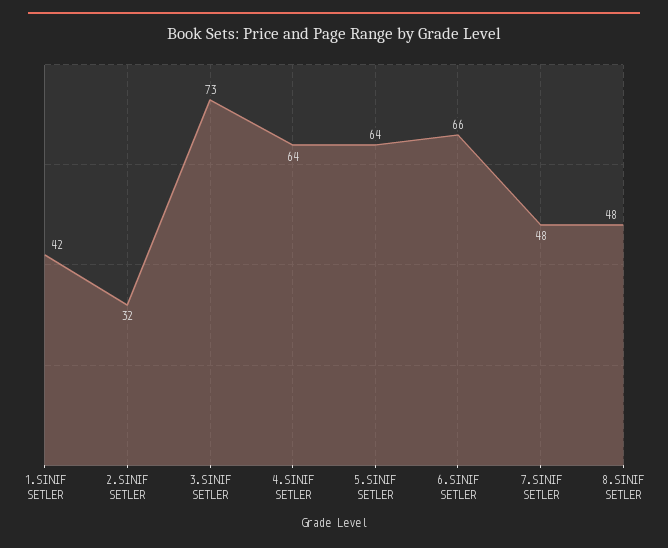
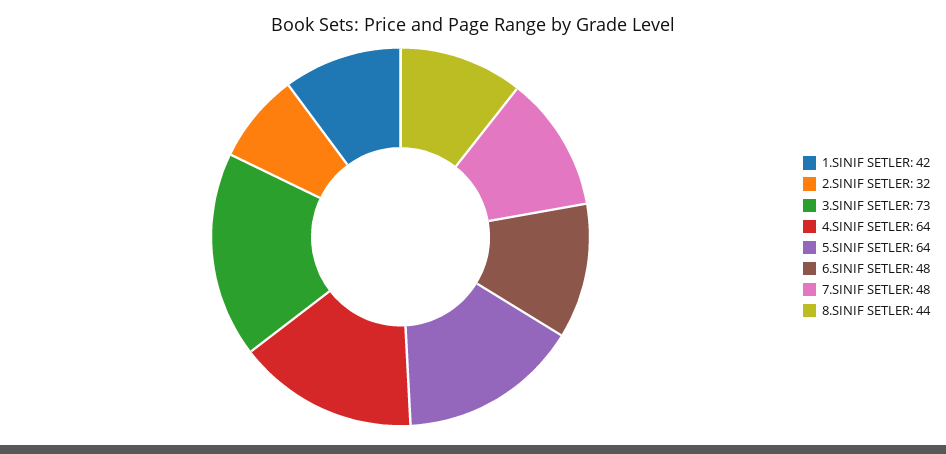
  {
    "1.SINIF SETLER": 42,
    "2.SINIF SETLER": 32,
    "3.SINIF SETLER": 73,
    "4.SINIF SETLER": 64,
    "5.SINIF SETLER": 64,
-   "6.SINIF SETLER": 66,
+   "6.SINIF SETLER": 48,
    "7.SINIF SETLER": 48,
-   "8.SINIF SETLER": 48
+   "8.SINIF SETLER": 44
  }

